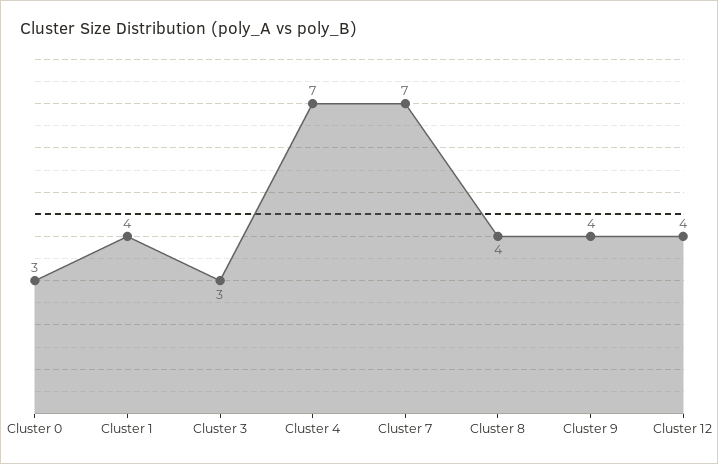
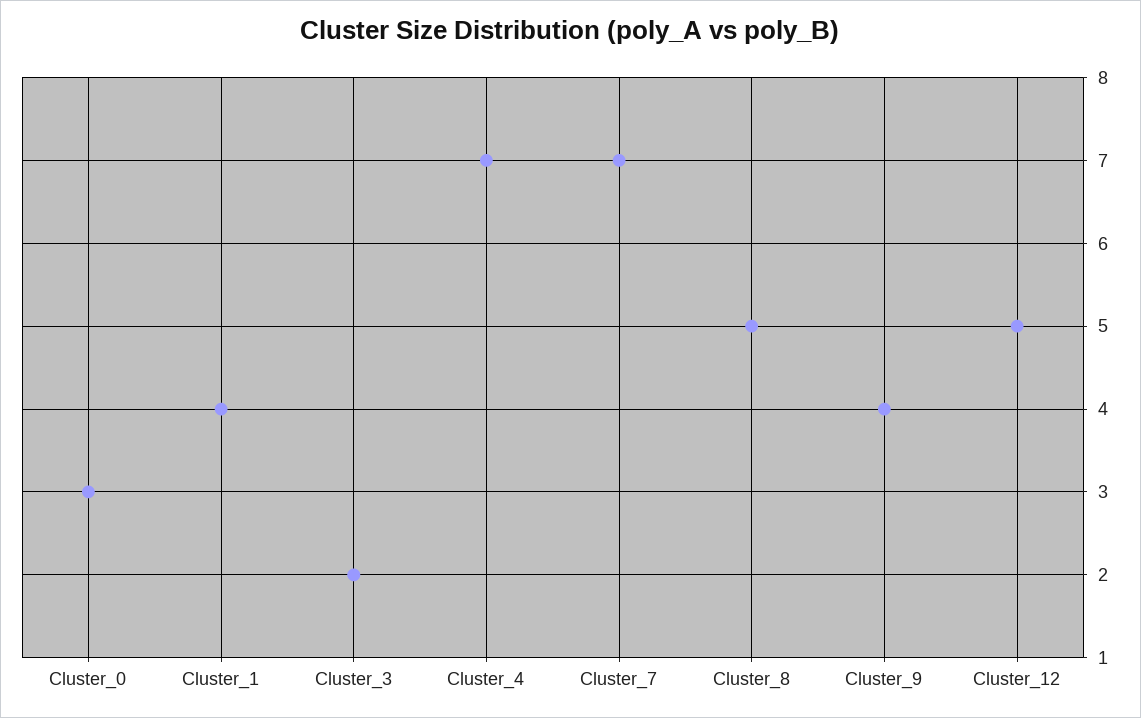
  {
    "Cluster 0": 3,
    "Cluster 1": 4,
-   "Cluster 3": 3,
+   "Cluster 3": 2,
    "Cluster 4": 7,
    "Cluster 7": 7,
-   "Cluster 8": 4,
+   "Cluster 8": 5,
    "Cluster 9": 4,
-   "Cluster 12": 4
+   "Cluster 12": 5
  }

